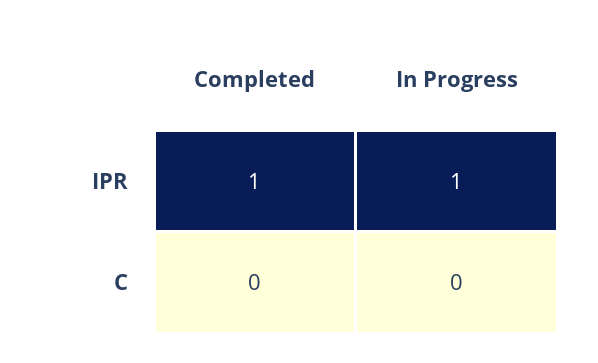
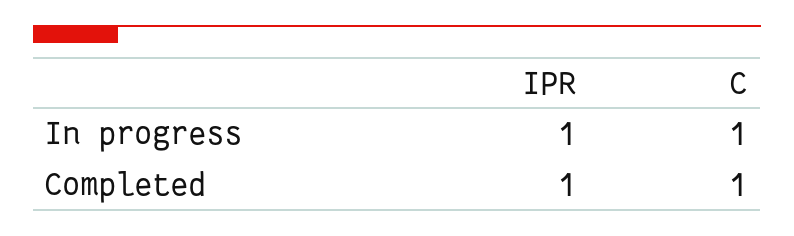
  {
    "Completed": {
      "IPR": 1,
-     "C": 0
+     "C": 1
    },
    "In Progress": {
      "IPR": 1,
-     "C": 0
+     "C": 1
    }
  }

